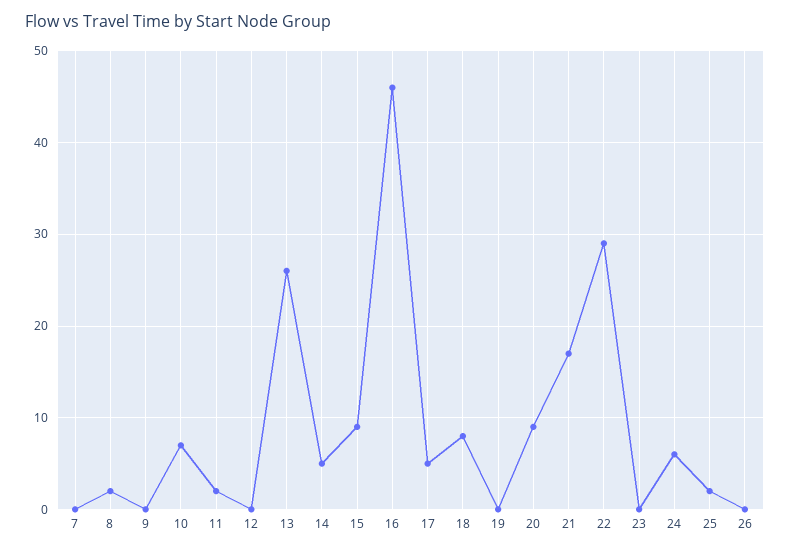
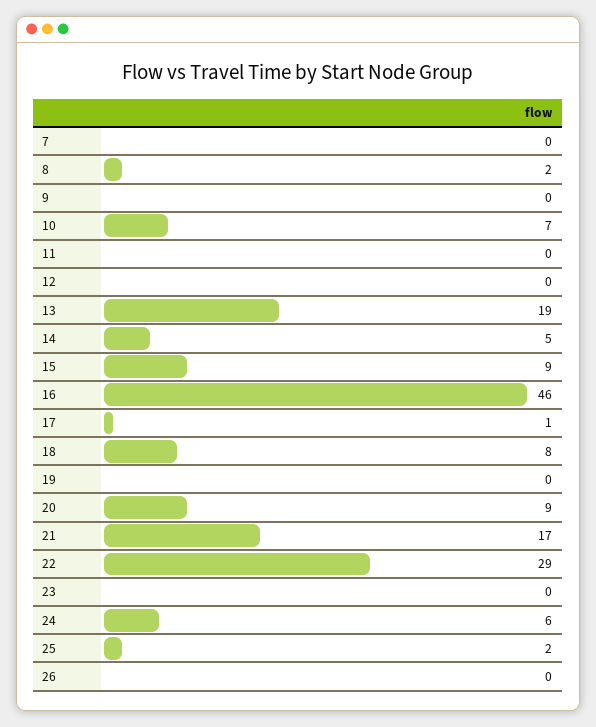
  {
    "7": 0,
    "8": 2,
    "9": 0,
    "10": 7,
-   "11": 2,
+   "11": 0,
    "12": 0,
-   "13": 26,
+   "13": 19,
    "14": 5,
    "15": 9,
    "16": 46,
-   "17": 5,
+   "17": 1,
    "18": 8,
    "19": 0,
    "20": 9,
    "21": 17,
    "22": 29,
    "23": 0,
    "24": 6,
    "25": 2,
    "26": 0
  }

